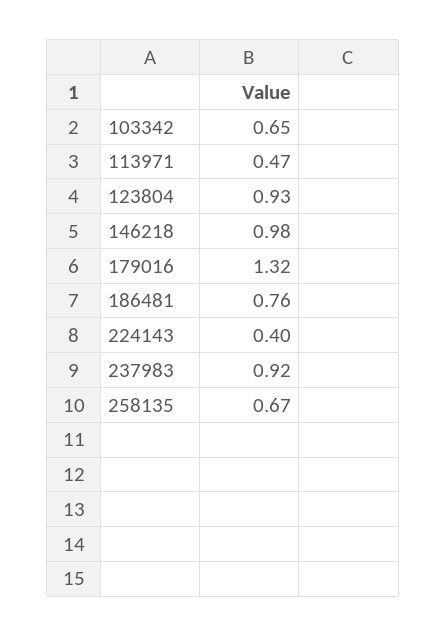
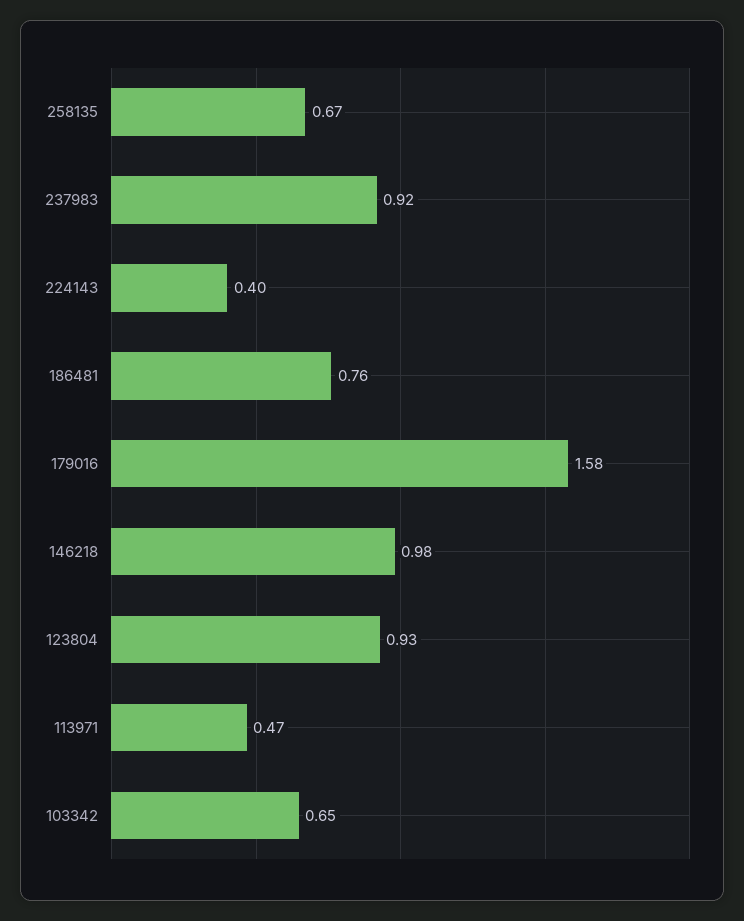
  {
    "103342": 0.65,
    "113971": 0.47,
    "123804": 0.93,
    "146218": 0.98,
-   "179016": 1.32,
+   "179016": 1.58,
    "186481": 0.76,
    "224143": 0.4,
    "237983": 0.92,
    "258135": 0.67
  }

